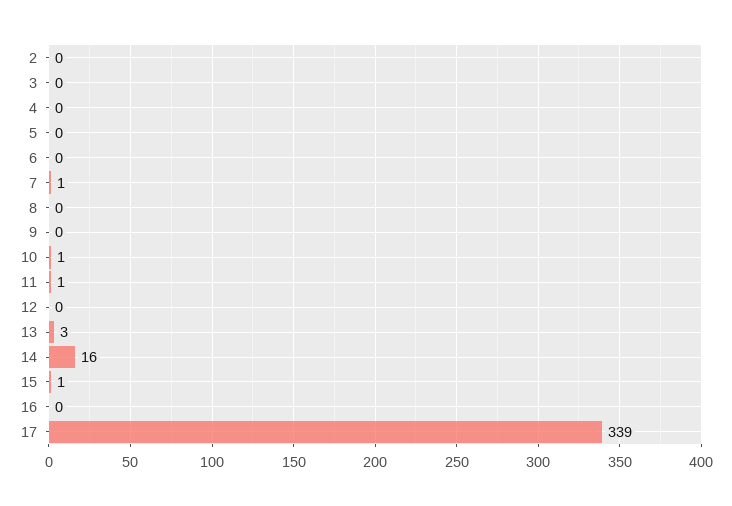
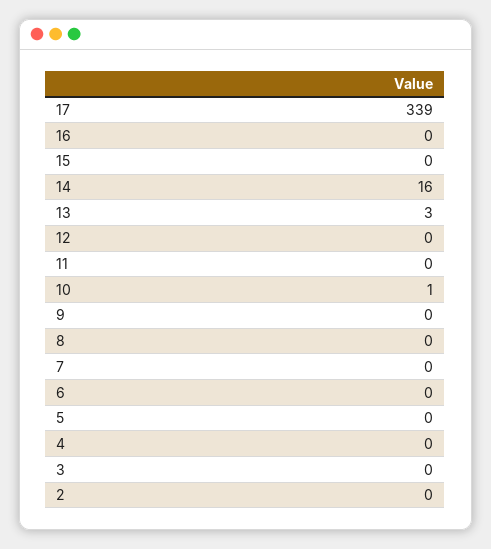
  {
    "2": 0,
    "3": 0,
    "4": 0,
    "5": 0,
    "6": 0,
-   "7": 1,
+   "7": 0,
    "8": 0,
    "9": 0,
    "10": 1,
-   "11": 1,
+   "11": 0,
    "12": 0,
    "13": 3,
    "14": 16,
-   "15": 1,
+   "15": 0,
    "16": 0,
    "17": 339
  }

